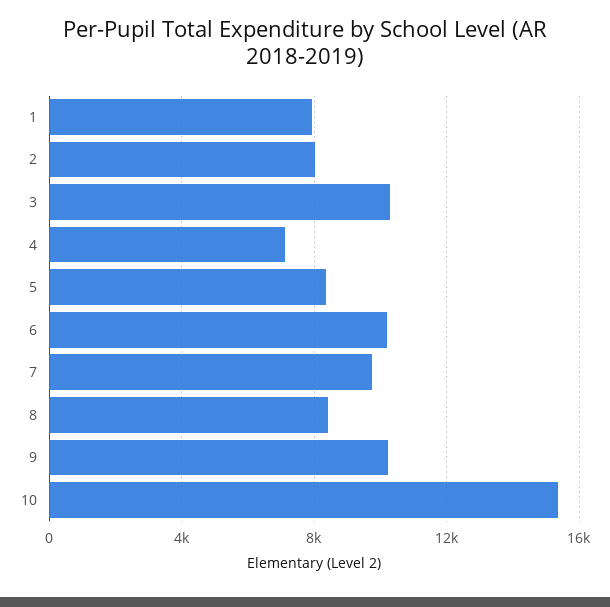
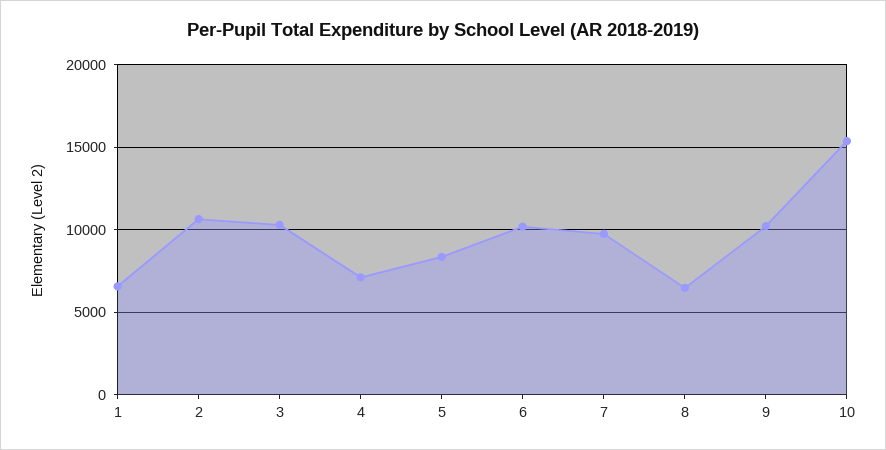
  {
-   "1": 8000,
+   "1": 6500,
-   "2": 8000,
+   "2": 10500,
    "3": 10500,
    "4": 7000,
    "5": 8500,
    "6": 10000,
    "7": 10000,
-   "8": 8500,
+   "8": 6500,
    "9": 10000,
    "10": 15500
  }

